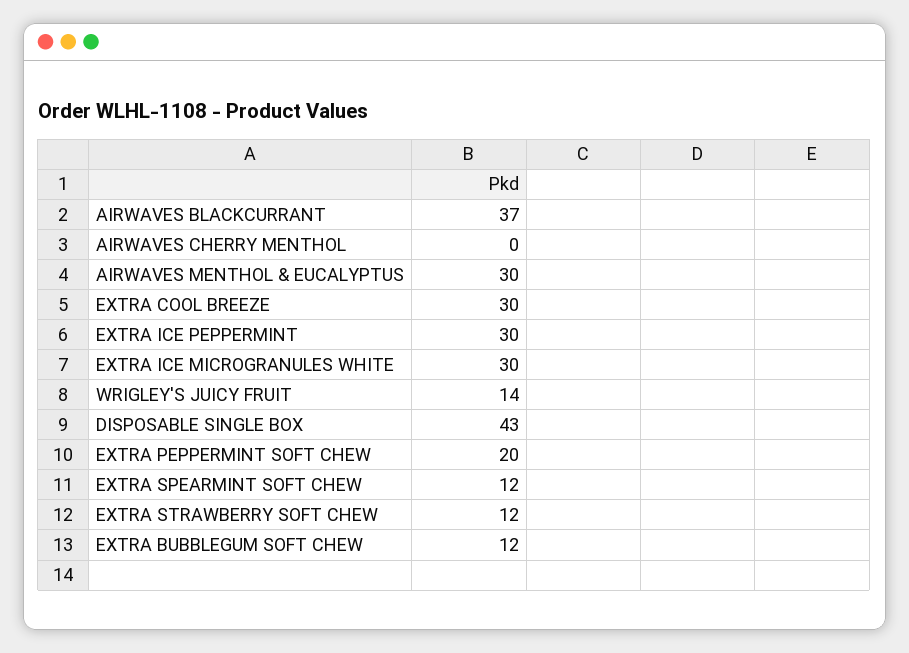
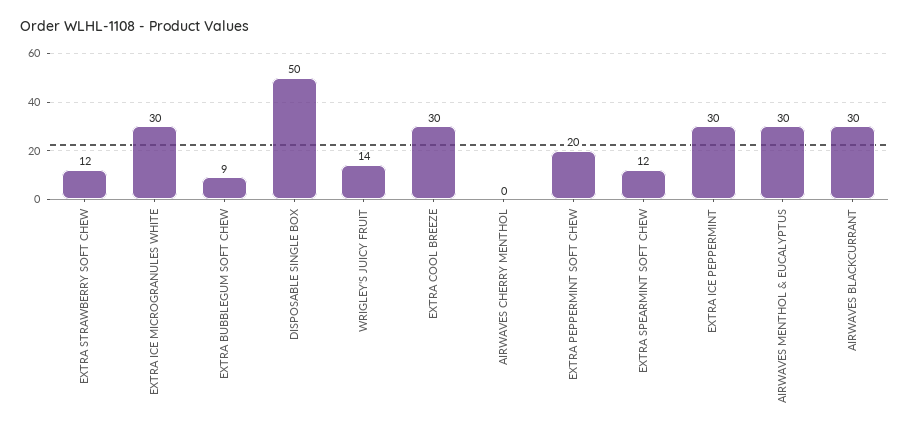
  {
-   "AIRWAVES BLACKCURRANT": 37,
+   "AIRWAVES BLACKCURRANT": 30,
    "AIRWAVES CHERRY MENTHOL": 0,
    "AIRWAVES MENTHOL & EUCALYPTUS": 30,
    "EXTRA COOL BREEZE": 30,
    "EXTRA ICE PEPPERMINT": 30,
    "EXTRA ICE MICROGRANULES WHITE": 30,
    "WRIGLEY'S JUICY FRUIT": 14,
-   "DISPOSABLE SINGLE BOX": 43,
+   "DISPOSABLE SINGLE BOX": 50,
    "EXTRA PEPPERMINT SOFT CHEW": 20,
    "EXTRA SPEARMINT SOFT CHEW": 12,
    "EXTRA STRAWBERRY SOFT CHEW": 12,
-   "EXTRA BUBBLEGUM SOFT CHEW": 12
+   "EXTRA BUBBLEGUM SOFT CHEW": 9
  }

